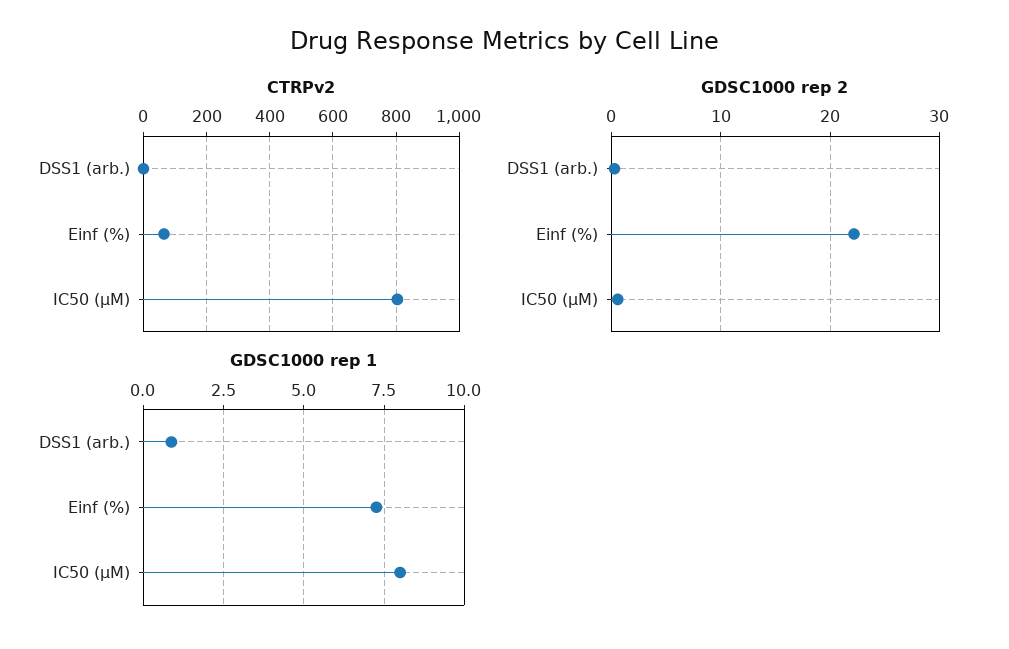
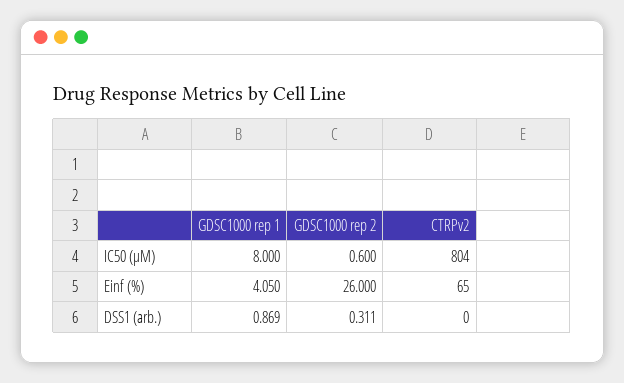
  {
    "CTRPv2": {
      "DSS1 (arb.)": 0,
      "Einf (%)": 65,
      "IC50 (µM)": 804
    },
    "GDSC1000 rep 2": {
      "DSS1 (arb.)": 0.311,
-     "Einf (%)": 22,
+     "Einf (%)": 26,
      "IC50 (µM)": 0.6
    },
    "GDSC1000 rep 1": {
      "DSS1 (arb.)": 0.869,
-     "Einf (%)": 7.25,
+     "Einf (%)": 4.05,
      "IC50 (µM)": 8
    }
  }

